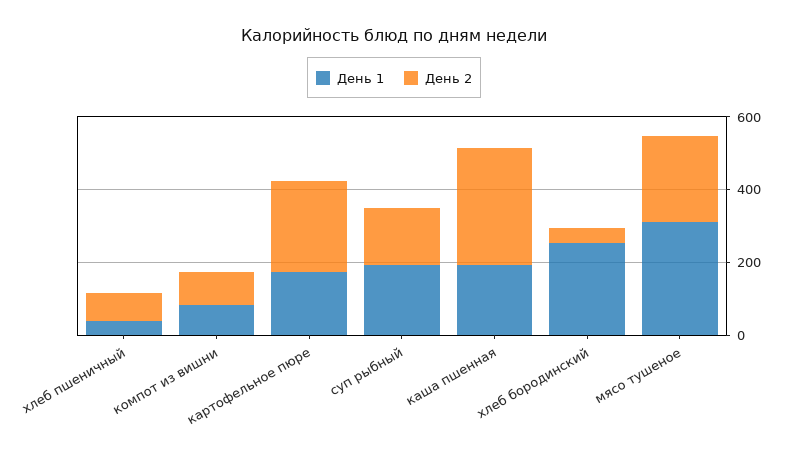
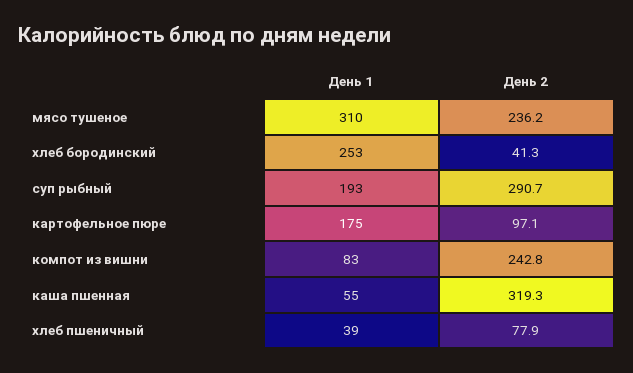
  {
    "День 1": {
      "хлеб пшеничный": 39,
      "компот из вишни": 83,
      "картофельное пюре": 175,
      "суп рыбный": 193,
-     "каша пшенная": 200,
+     "каша пшенная": 55,
      "хлеб бородинский": 253,
      "мясо тушеное": 310
    },
    "День 2": {
      "хлеб пшеничный": 77.9,
-     "компот из вишни": 100,
+     "компот из вишни": 242.8,
-     "картофельное пюре": 250,
+     "картофельное пюре": 97.1,
-     "суп рыбный": 150,
+     "суп рыбный": 290.7,
      "каша пшенная": 319.3,
      "хлеб бородинский": 41.3,
      "мясо тушеное": 236.2
    }
  }

